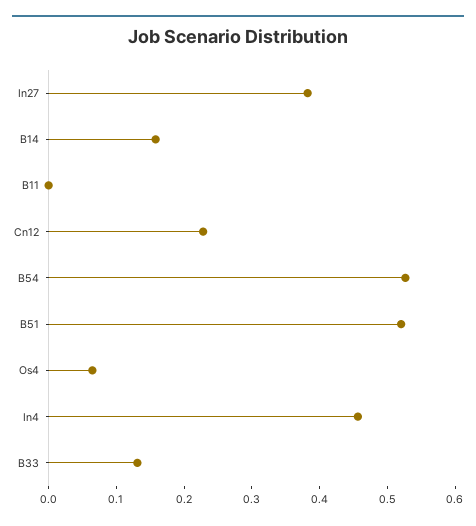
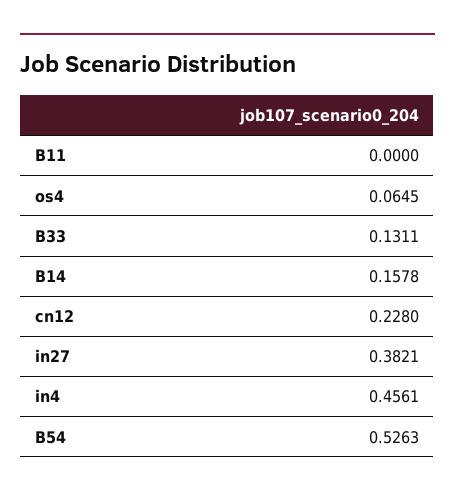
  {
    "In27": 0.3821,
    "B14": 0.1578,
    "B11": 0,
    "Cn12": 0.228,
    "B54": 0.5263,
-   "B51": 0.52,
    "Os4": 0.0645,
    "In4": 0.4561,
    "B33": 0.1311
  }

